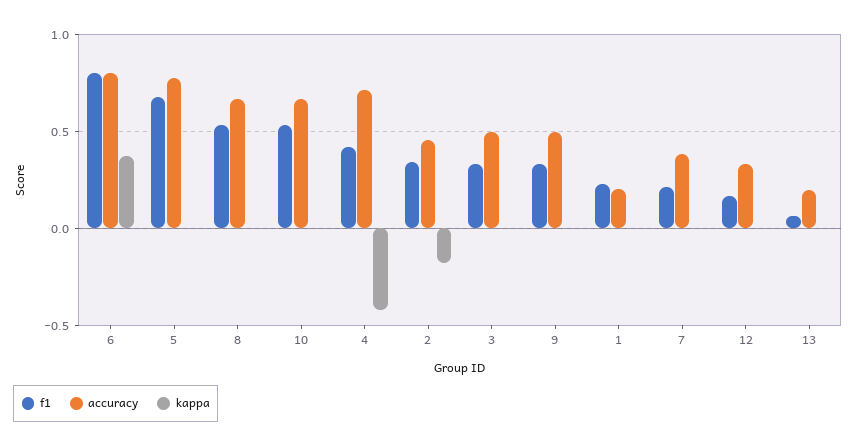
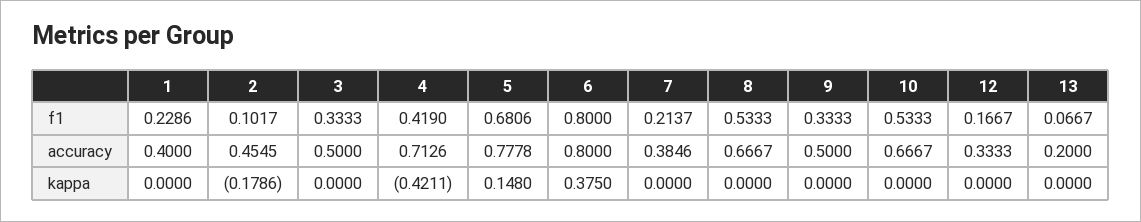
  {
    "f1": {
      "6": 0.8,
      "5": 0.6806,
      "8": 0.5333,
      "10": 0.5333,
      "4": 0.419,
-     "2": 0.35,
+     "2": 0.1017,
      "3": 0.3333,
      "9": 0.3333,
      "1": 0.2286,
      "7": 0.2137,
      "12": 0.1667,
      "13": 0.0667
    },
    "accuracy": {
      "6": 0.8,
      "5": 0.7778,
      "8": 0.6667,
      "10": 0.6667,
      "4": 0.7126,
      "2": 0.4545,
      "3": 0.5,
      "9": 0.5,
-     "1": 0.2,
+     "1": 0.4,
      "7": 0.3846,
      "12": 0.3333,
      "13": 0.2
    },
    "kappa": {
      "6": 0.375,
-     "5": 0,
+     "5": 0.148,
      "8": 0,
      "10": 0,
      "4": -0.4211,
      "2": -0.1786,
      "3": 0,
      "9": 0,
      "1": 0,
      "7": 0,
      "12": 0,
      "13": 0
    }
  }

